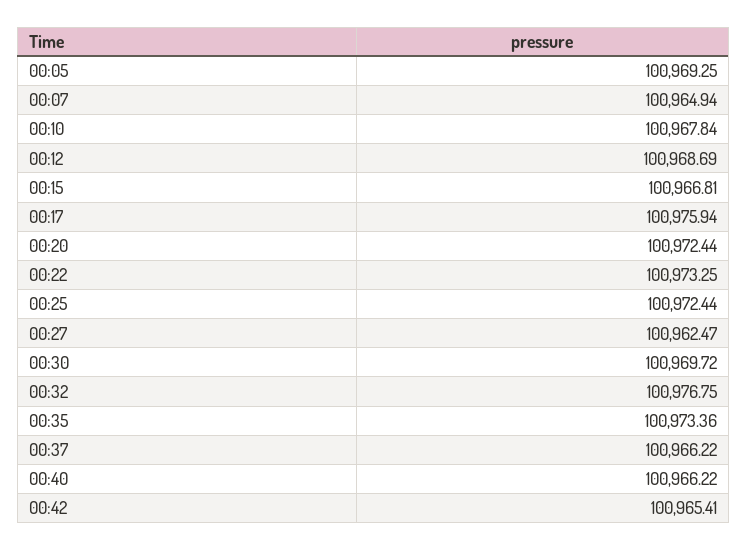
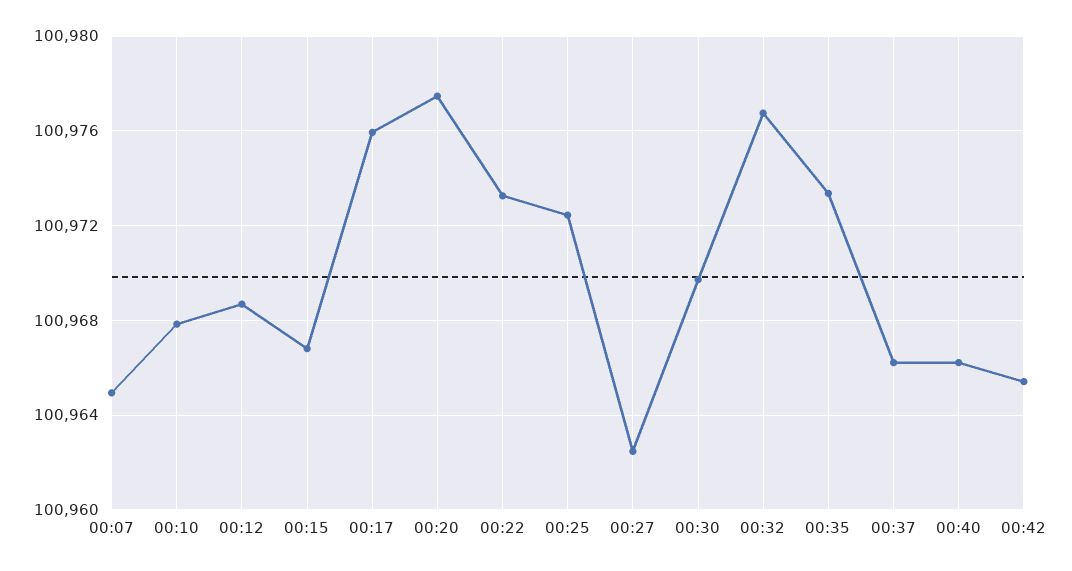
  {
-   "00:05": 100969.25,
    "00:07": 100964.94,
    "00:10": 100967.84,
    "00:12": 100968.69,
    "00:15": 100966.81,
    "00:17": 100975.94,
-   "00:20": 100972.44,
+   "00:20": 100977.5,
    "00:22": 100973.25,
    "00:25": 100972.44,
    "00:27": 100962.47,
    "00:30": 100969.72,
    "00:32": 100976.75,
    "00:35": 100973.36,
    "00:37": 100966.22,
    "00:40": 100966.22,
    "00:42": 100965.41
  }

